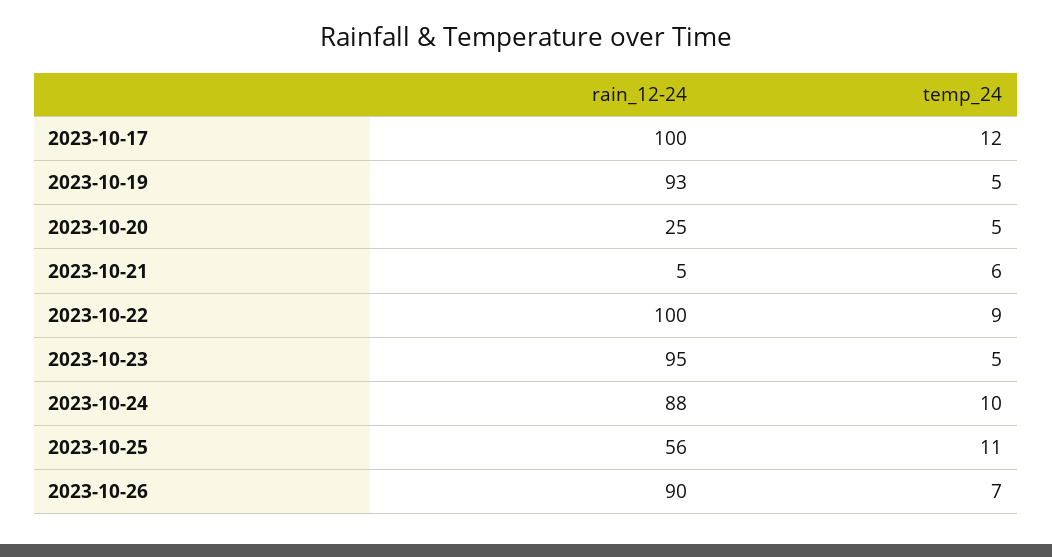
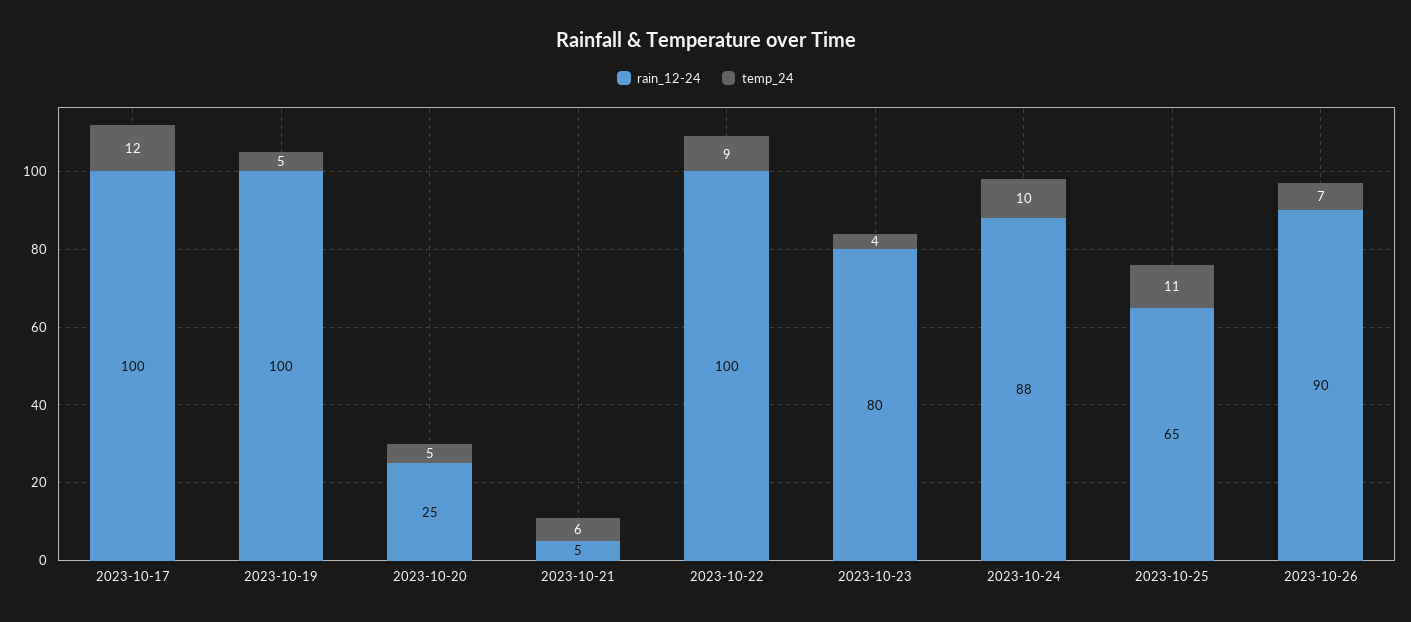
  {
    "rain_12-24": {
      "2023-10-17": 100,
-     "2023-10-19": 93,
+     "2023-10-19": 100,
      "2023-10-20": 25,
      "2023-10-21": 5,
      "2023-10-22": 100,
-     "2023-10-23": 95,
+     "2023-10-23": 80,
      "2023-10-24": 88,
-     "2023-10-25": 56,
+     "2023-10-25": 65,
      "2023-10-26": 90
    },
    "temp_24": {
      "2023-10-17": 12,
      "2023-10-19": 5,
      "2023-10-20": 5,
      "2023-10-21": 6,
      "2023-10-22": 9,
-     "2023-10-23": 5,
+     "2023-10-23": 4,
      "2023-10-24": 10,
      "2023-10-25": 11,
      "2023-10-26": 7
    }
  }

